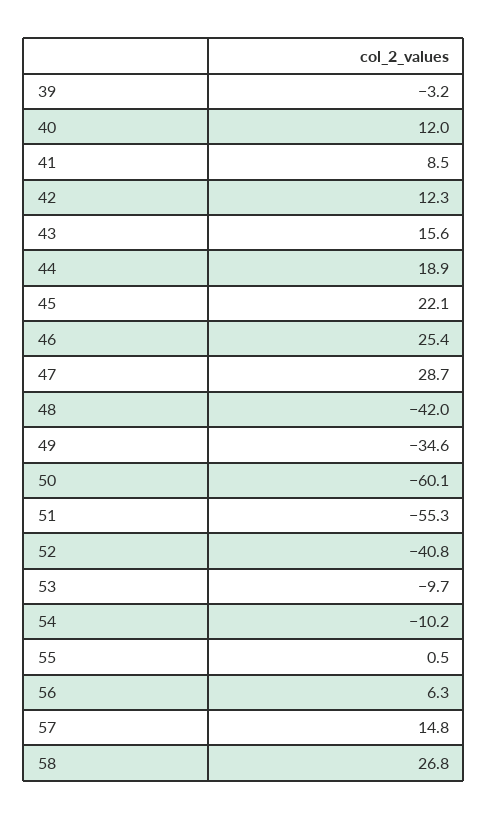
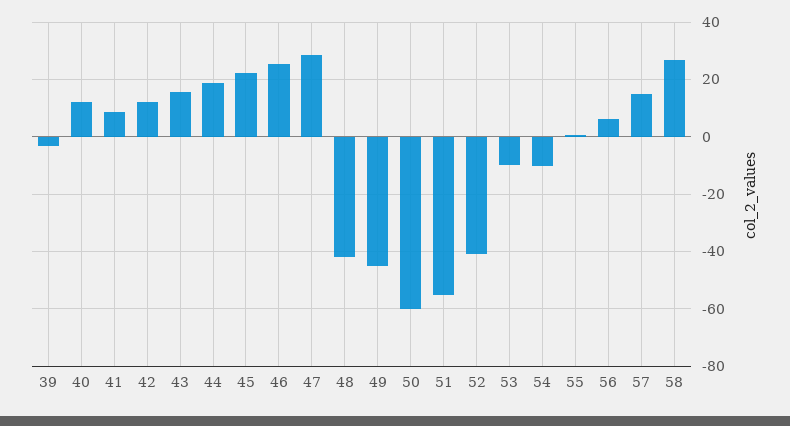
  {
    "39": -3.2,
    "40": 12,
    "41": 8.5,
    "42": 12.3,
    "43": 15.6,
    "44": 18.9,
    "45": 22.1,
    "46": 25.4,
    "47": 28.7,
    "48": -42,
-   "49": -34.6,
+   "49": -45,
    "50": -60.1,
    "51": -55.3,
    "52": -40.8,
    "53": -9.7,
    "54": -10.2,
    "55": 0.5,
    "56": 6.3,
    "57": 14.8,
    "58": 26.8
  }

